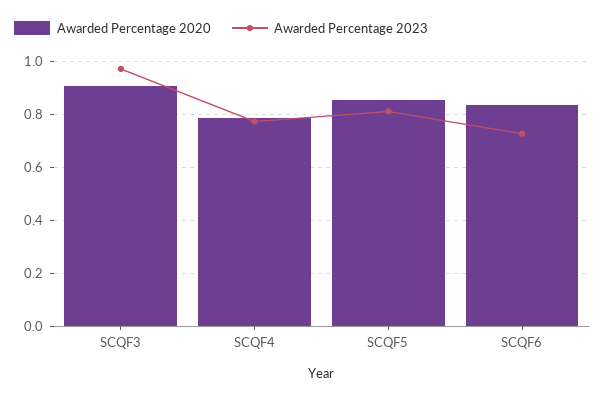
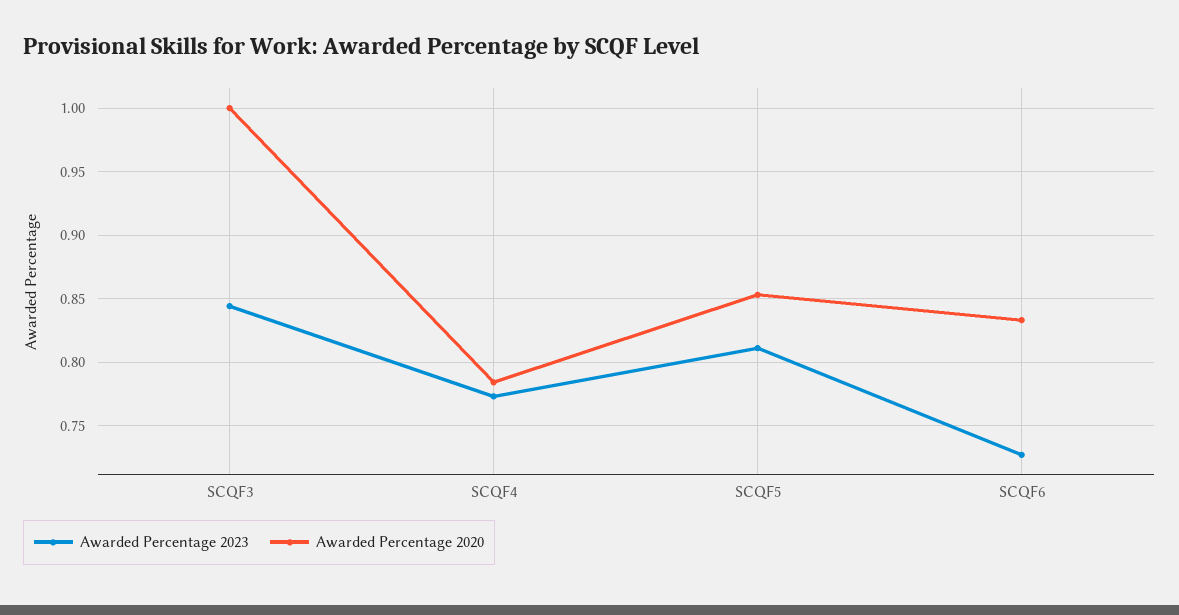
  {
    "Awarded Percentage 2020": {
-     "SCQF3": 0.9,
+     "SCQF3": 1,
      "SCQF4": 0.785,
      "SCQF5": 0.855,
      "SCQF6": 0.835
    },
    "Awarded Percentage 2023": {
-     "SCQF3": 0.975,
+     "SCQF3": 0.845,
      "SCQF4": 0.775,
      "SCQF5": 0.81,
      "SCQF6": 0.725
    }
  }

